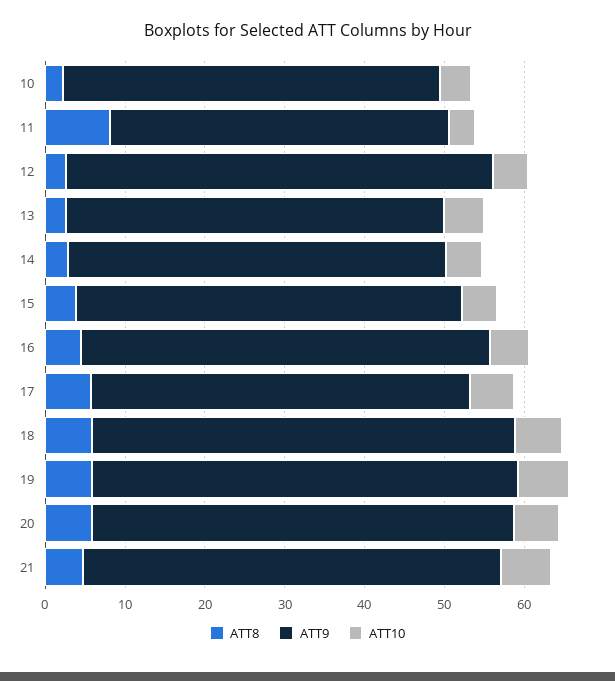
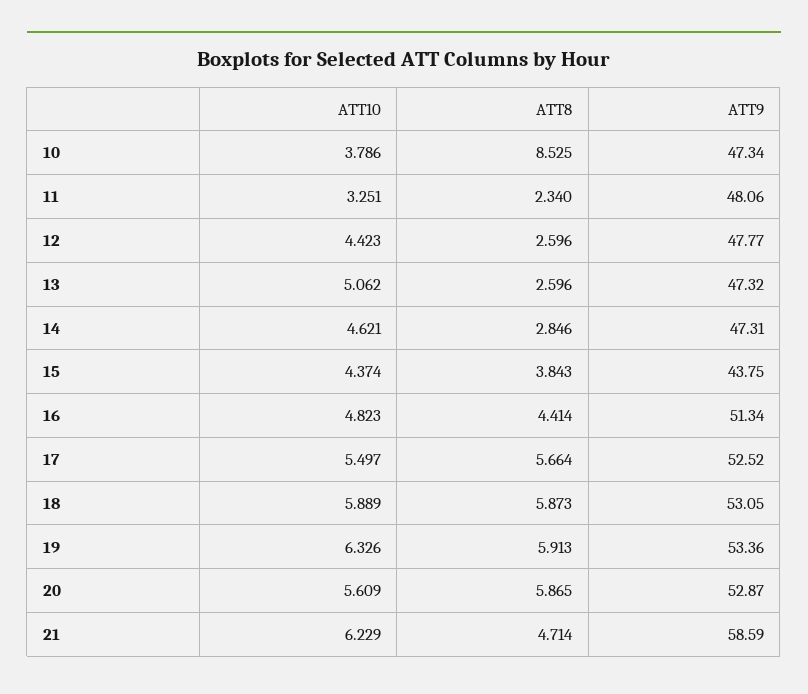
  {
    "ATT8": {
-     "10": 2,
+     "10": 8.525,
-     "11": 8,
+     "11": 2.34,
      "12": 2.596,
      "13": 2.596,
      "14": 2.846,
      "15": 3.843,
      "16": 4.414,
      "17": 5.664,
      "18": 5.873,
      "19": 5.913,
      "20": 5.865,
      "21": 4.714
    },
    "ATT9": {
      "10": 47.34,
-     "11": 42,
+     "11": 48.06,
-     "12": 54,
+     "12": 47.77,
      "13": 47.32,
      "14": 47.31,
-     "15": 48,
+     "15": 43.75,
      "16": 51.34,
-     "17": 48,
+     "17": 52.52,
      "18": 53.05,
      "19": 53.36,
      "20": 52.87,
-     "21": 52
+     "21": 58.59
    },
    "ATT10": {
      "10": 3.786,
      "11": 3.251,
      "12": 4.423,
      "13": 5.062,
      "14": 4.621,
      "15": 4.374,
      "16": 4.823,
      "17": 5.497,
      "18": 5.889,
      "19": 6.326,
      "20": 5.609,
      "21": 6.229
    }
  }

